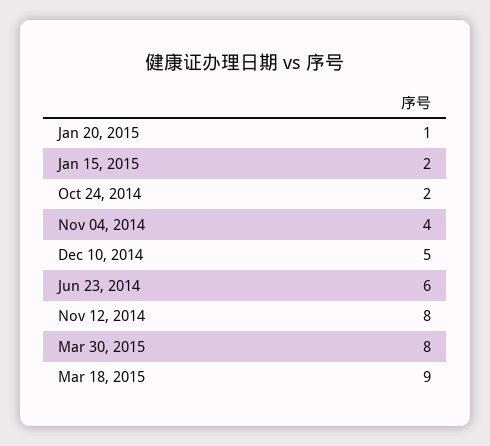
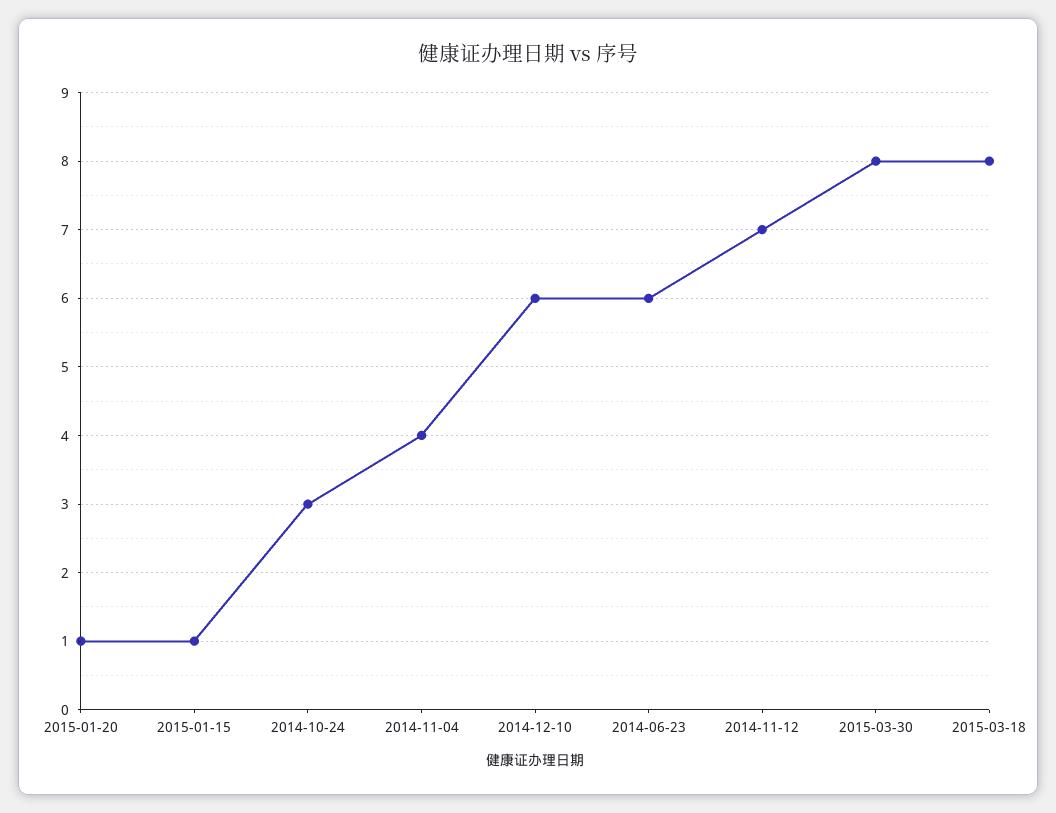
  {
    "Jan 20, 2015": 1,
-   "Jan 15, 2015": 2,
+   "Jan 15, 2015": 1,
-   "Oct 24, 2014": 2,
+   "Oct 24, 2014": 3,
    "Nov 04, 2014": 4,
-   "Dec 10, 2014": 5,
+   "Dec 10, 2014": 6,
    "Jun 23, 2014": 6,
-   "Nov 12, 2014": 8,
+   "Nov 12, 2014": 7,
    "Mar 30, 2015": 8,
-   "Mar 18, 2015": 9
+   "Mar 18, 2015": 8
  }

